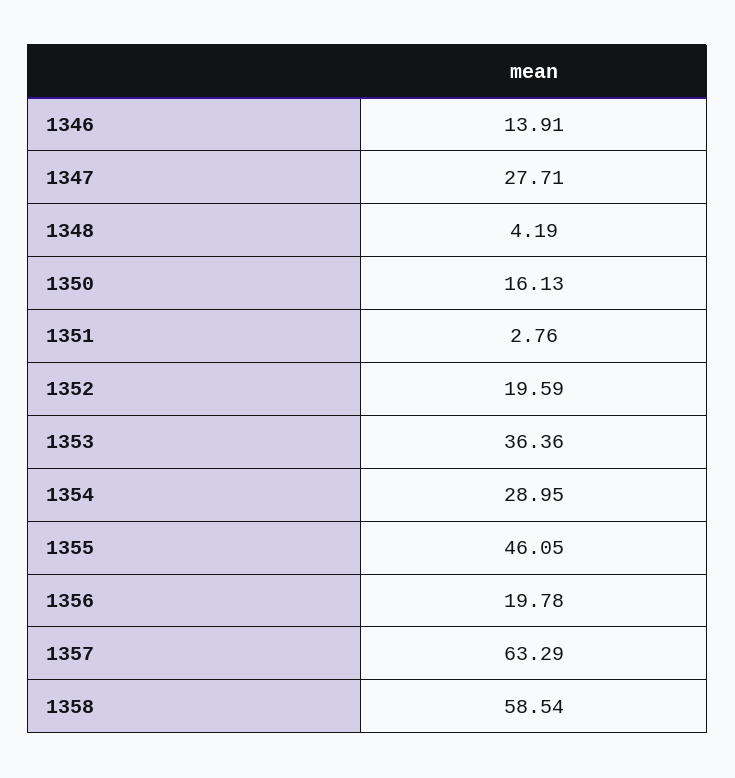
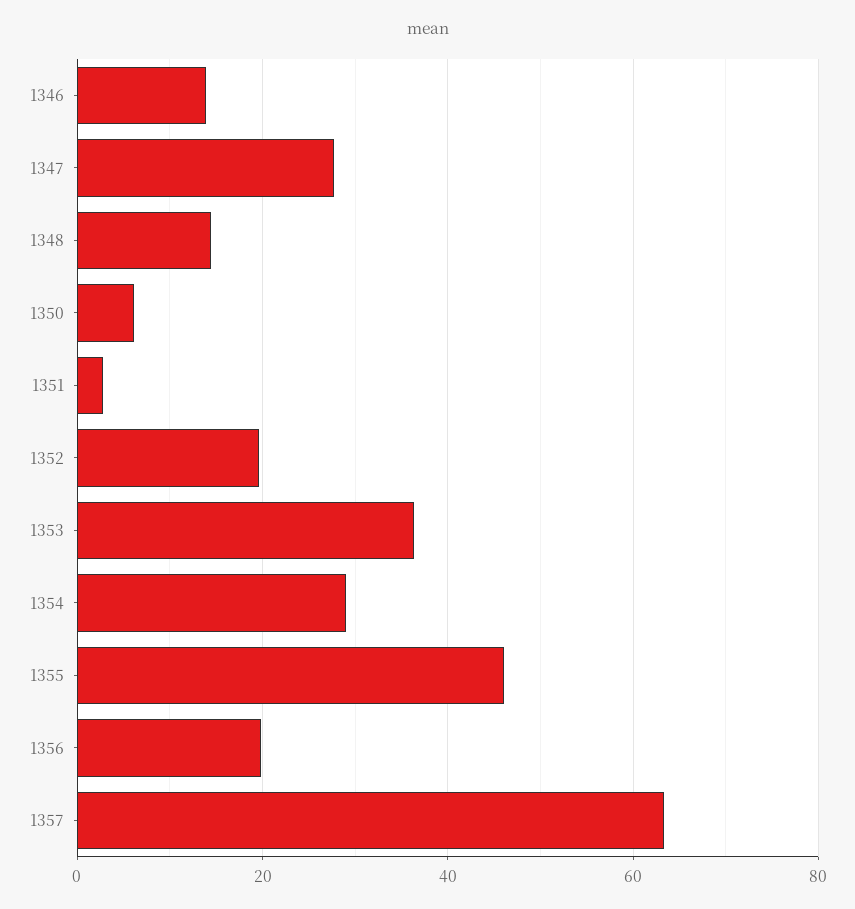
  {
    "1346": 13.91,
    "1347": 27.71,
-   "1348": 4.19,
+   "1348": 14,
-   "1350": 16.13,
+   "1350": 6,
    "1351": 2.76,
    "1352": 19.59,
    "1353": 36.36,
    "1354": 28.95,
    "1355": 46.05,
    "1356": 19.78,
-   "1357": 63.29,
+   "1357": 63.29
-   "1358": 58.54
  }

